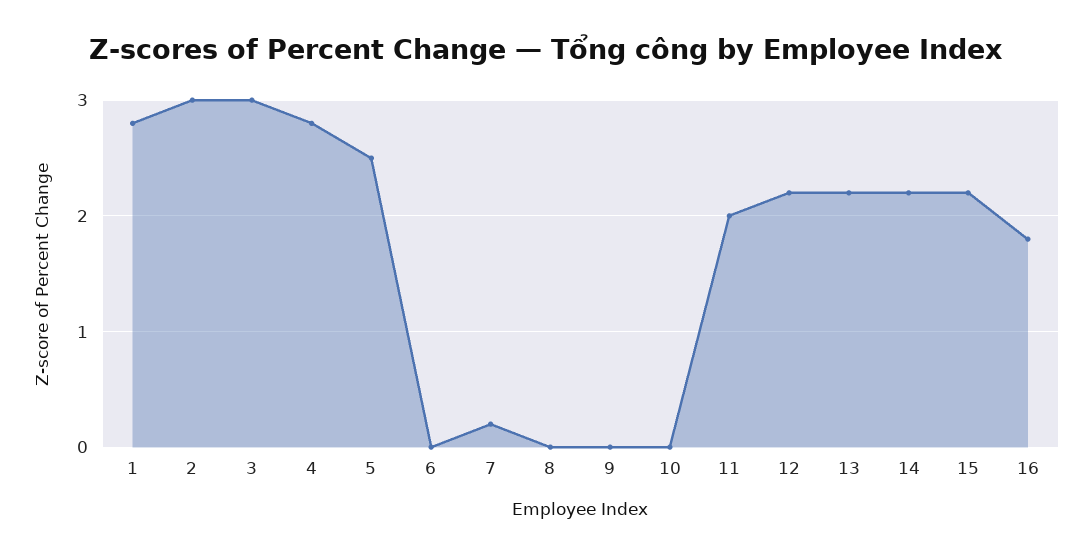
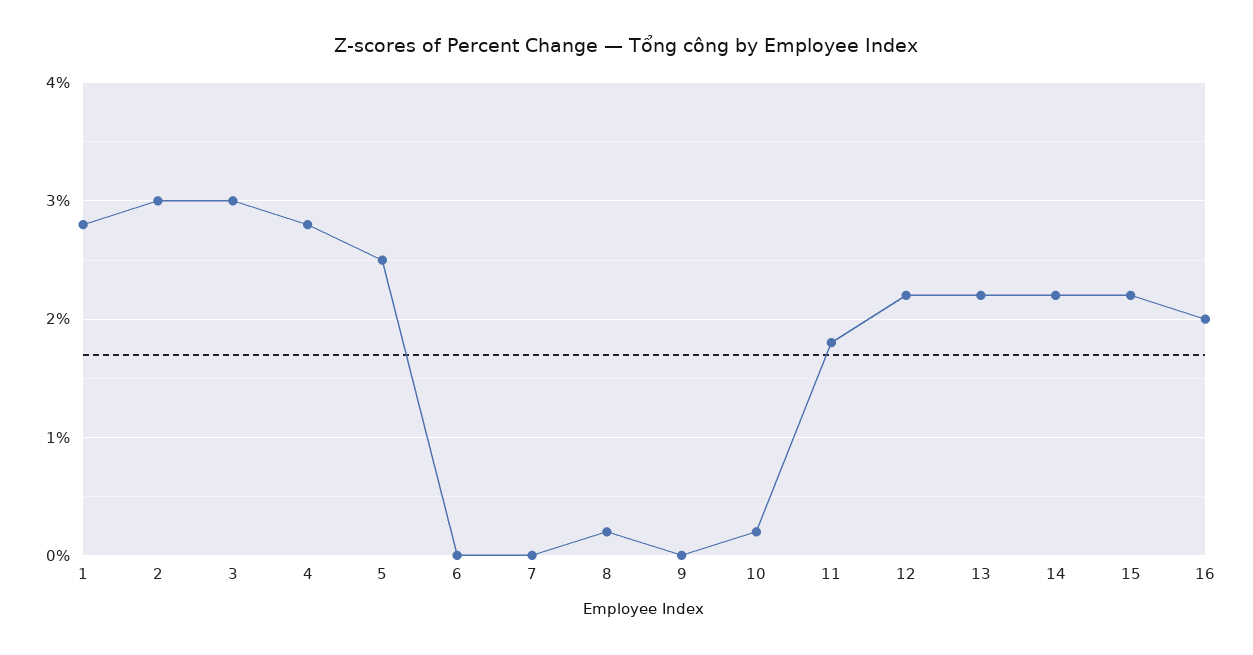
  {
    "1": 2.8,
    "2": 3,
    "3": 3,
    "4": 2.8,
    "5": 2.5,
    "6": 0,
-   "7": 0.2,
+   "7": 0,
-   "8": 0,
+   "8": 0.2,
    "9": 0,
-   "10": 0,
+   "10": 0.2,
-   "11": 2,
+   "11": 1.8,
    "12": 2.2,
    "13": 2.2,
    "14": 2.2,
    "15": 2.2,
-   "16": 1.8
+   "16": 2
  }

